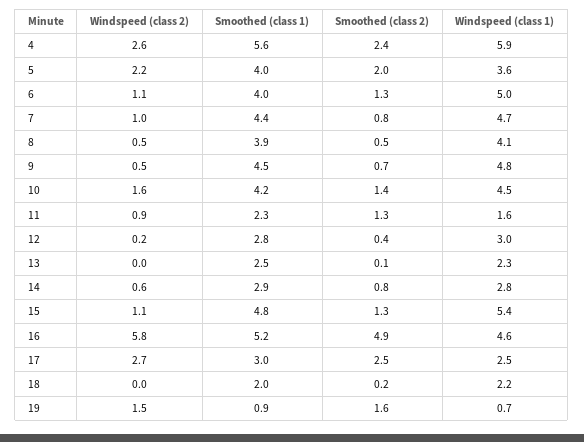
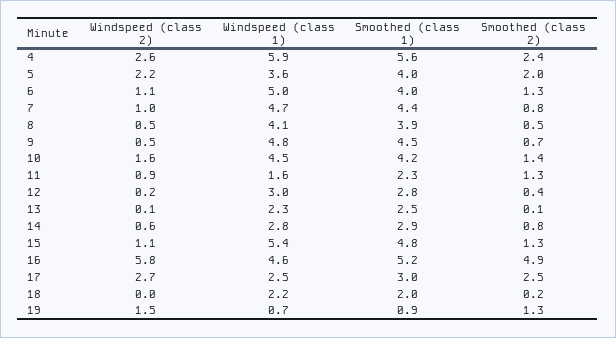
  {
    "Windspeed (class 2)": {
      "4": 2.6,
      "5": 2.2,
      "6": 1.1,
      "7": 1,
      "8": 0.5,
      "9": 0.5,
      "10": 1.6,
      "11": 0.9,
      "12": 0.2,
-     "13": 0,
+     "13": 0.1,
      "14": 0.6,
      "15": 1.1,
      "16": 5.8,
      "17": 2.7,
      "18": 0,
      "19": 1.5
    },
    "Smoothed (class 1)": {
      "4": 5.6,
      "5": 4,
      "6": 4,
      "7": 4.4,
      "8": 3.9,
      "9": 4.5,
      "10": 4.2,
      "11": 2.3,
      "12": 2.8,
      "13": 2.5,
      "14": 2.9,
      "15": 4.8,
      "16": 5.2,
      "17": 3,
      "18": 2,
      "19": 0.9
    },
    "Smoothed (class 2)": {
      "4": 2.4,
      "5": 2,
      "6": 1.3,
      "7": 0.8,
      "8": 0.5,
      "9": 0.7,
      "10": 1.4,
      "11": 1.3,
      "12": 0.4,
      "13": 0.1,
      "14": 0.8,
      "15": 1.3,
      "16": 4.9,
      "17": 2.5,
      "18": 0.2,
-     "19": 1.6
+     "19": 1.3
    },
    "Windspeed (class 1)": {
      "4": 5.9,
      "5": 3.6,
      "6": 5,
      "7": 4.7,
      "8": 4.1,
      "9": 4.8,
      "10": 4.5,
      "11": 1.6,
      "12": 3,
      "13": 2.3,
      "14": 2.8,
      "15": 5.4,
      "16": 4.6,
      "17": 2.5,
      "18": 2.2,
      "19": 0.7
    }
  }

